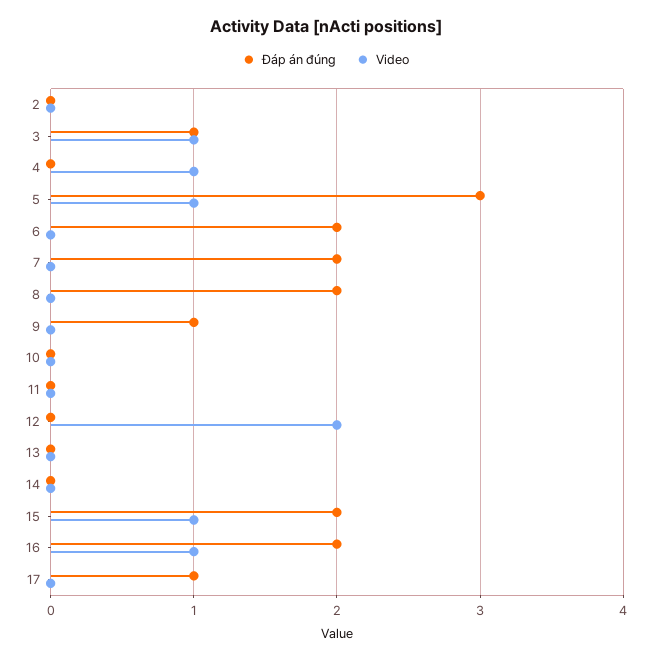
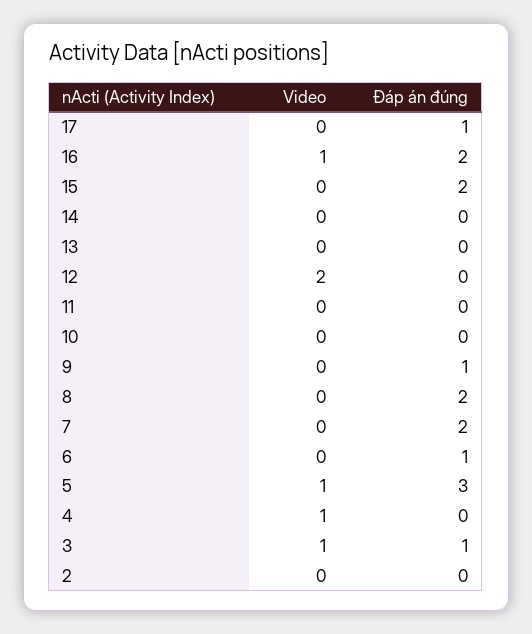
  {
    "Đáp án đúng": {
      "2": 0,
      "3": 1,
      "4": 0,
      "5": 3,
-     "6": 2,
+     "6": 1,
      "7": 2,
      "8": 2,
      "9": 1,
      "10": 0,
      "11": 0,
      "12": 0,
      "13": 0,
      "14": 0,
      "15": 2,
      "16": 2,
      "17": 1
    },
    "Video": {
      "2": 0,
      "3": 1,
      "4": 1,
      "5": 1,
      "6": 0,
      "7": 0,
      "8": 0,
      "9": 0,
      "10": 0,
      "11": 0,
      "12": 2,
      "13": 0,
      "14": 0,
-     "15": 1,
+     "15": 0,
      "16": 1,
      "17": 0
    }
  }

